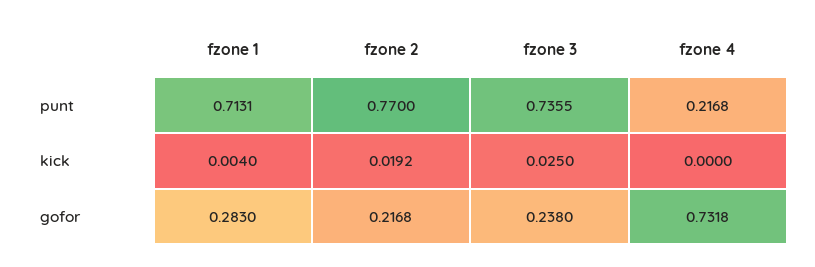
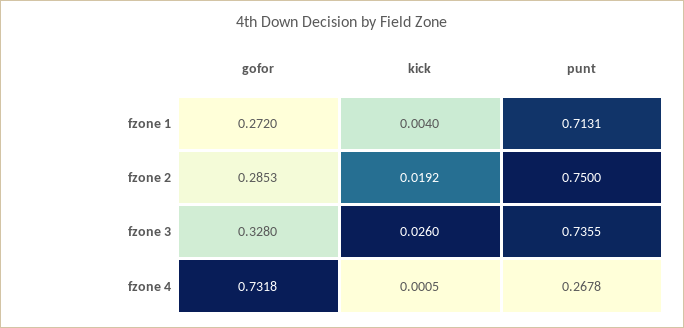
  {
    "fzone 1": {
      "punt": 0.7131,
      "kick": 0.004,
-     "gofor": 0.283
+     "gofor": 0.272
    },
    "fzone 2": {
-     "punt": 0.77,
+     "punt": 0.75,
      "kick": 0.0192,
-     "gofor": 0.2168
+     "gofor": 0.2853
    },
    "fzone 3": {
      "punt": 0.7355,
-     "kick": 0.025,
+     "kick": 0.026,
-     "gofor": 0.238
+     "gofor": 0.328
    },
    "fzone 4": {
-     "punt": 0.2168,
+     "punt": 0.2678,
-     "kick": 0,
+     "kick": 0.0005,
      "gofor": 0.7318
    }
  }

